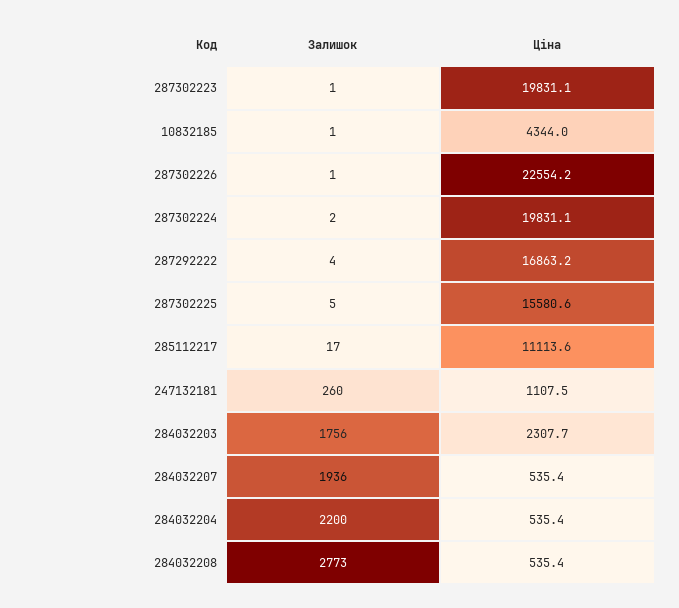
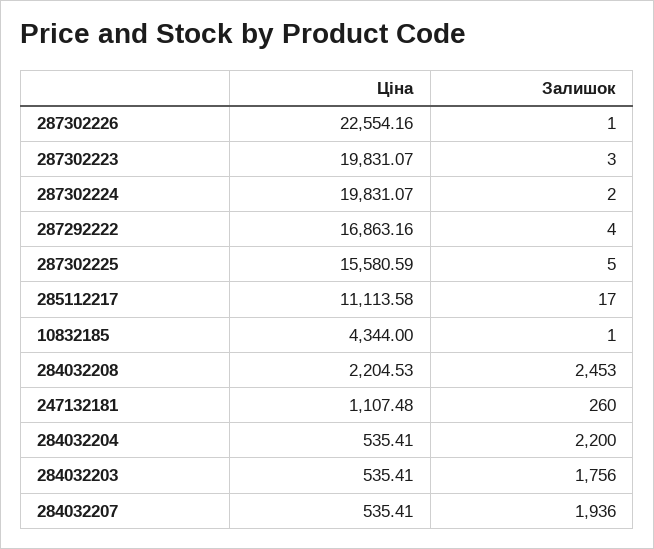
  {
    "Залишок": {
-     "287302223": 1,
+     "287302223": 3,
      "10832185": 1,
      "287302226": 1,
      "287302224": 2,
      "287292222": 4,
      "287302225": 5,
      "285112217": 17,
      "247132181": 260,
      "284032203": 1756,
      "284032207": 1936,
      "284032204": 2200,
-     "284032208": 2773
+     "284032208": 2453
    },
    "Ціна": {
      "287302223": 19831.07,
      "10832185": 4344,
      "287302226": 22554.16,
      "287302224": 19831.07,
      "287292222": 16863.16,
      "287302225": 15580.59,
      "285112217": 11113.58,
      "247132181": 1107.48,
-     "284032203": 2307.7,
+     "284032203": 535.41,
      "284032207": 535.41,
      "284032204": 535.41,
-     "284032208": 535.4
+     "284032208": 2204.53
    }
  }

